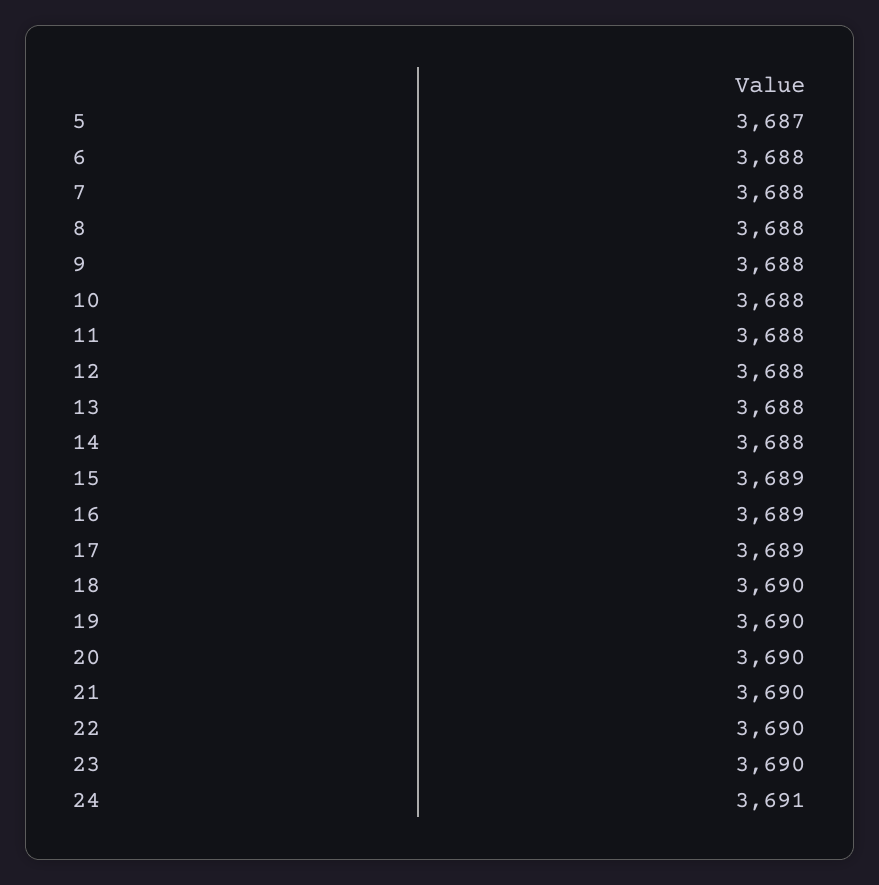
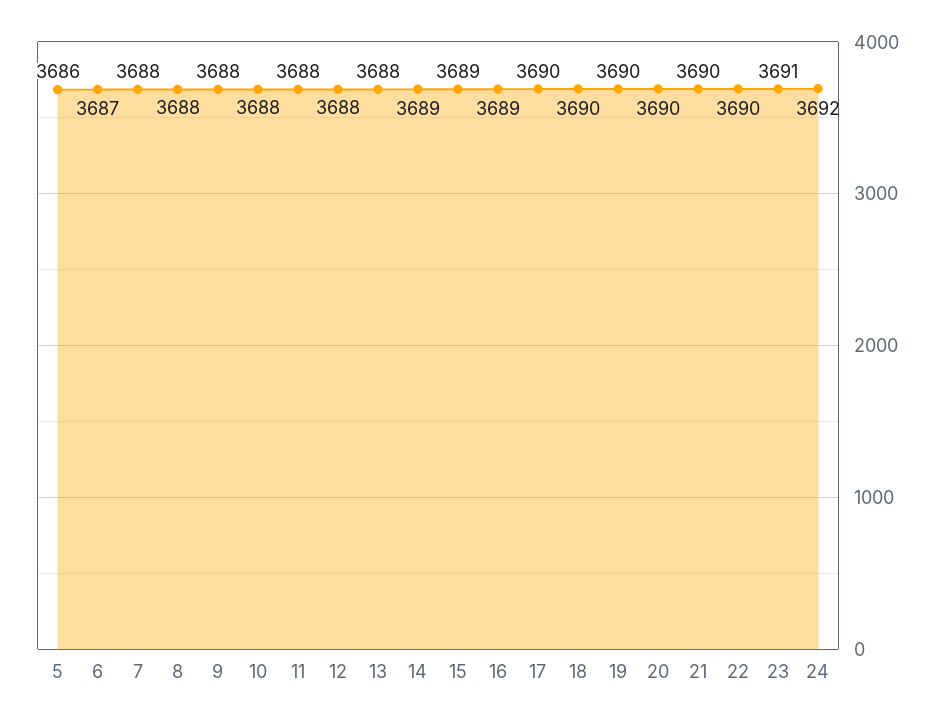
  {
-   "5": 3687,
+   "5": 3686,
-   "6": 3688,
+   "6": 3687,
    "7": 3688,
    "8": 3688,
    "9": 3688,
    "10": 3688,
    "11": 3688,
    "12": 3688,
    "13": 3688,
-   "14": 3688,
+   "14": 3689,
    "15": 3689,
    "16": 3689,
-   "17": 3689,
+   "17": 3690,
    "18": 3690,
    "19": 3690,
    "20": 3690,
    "21": 3690,
    "22": 3690,
-   "23": 3690,
+   "23": 3691,
-   "24": 3691
+   "24": 3692
  }

